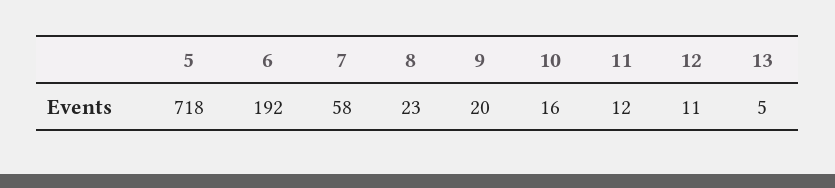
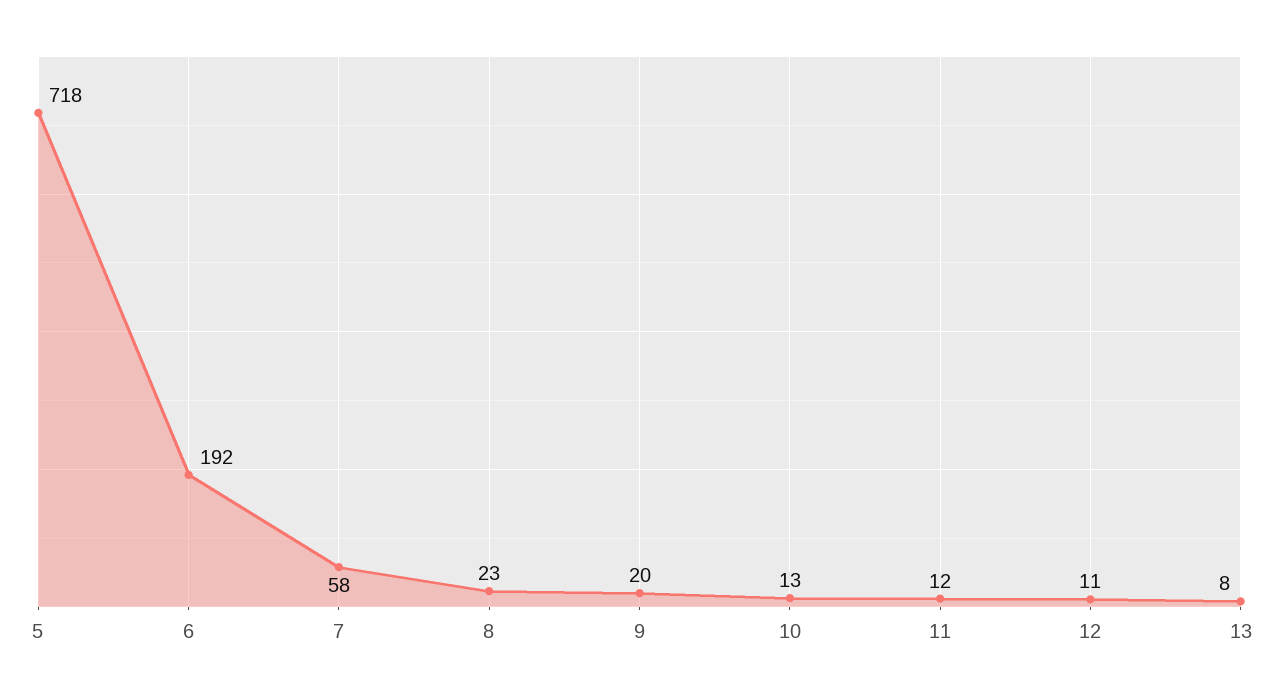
  {
    "5": 718,
    "6": 192,
    "7": 58,
    "8": 23,
    "9": 20,
-   "10": 16,
+   "10": 13,
    "11": 12,
    "12": 11,
-   "13": 5
+   "13": 8
  }

